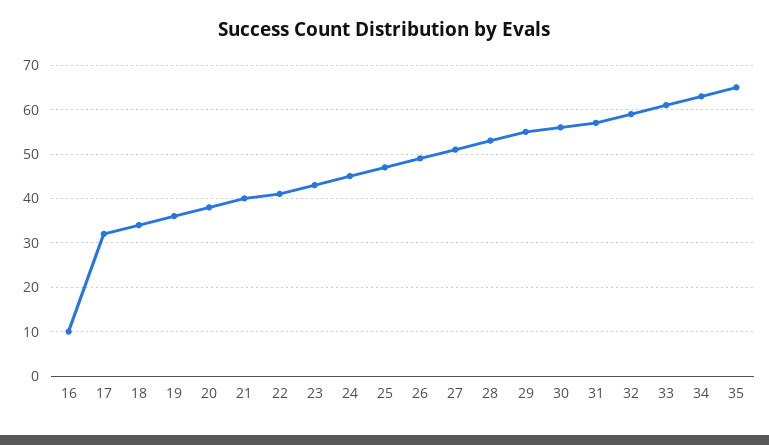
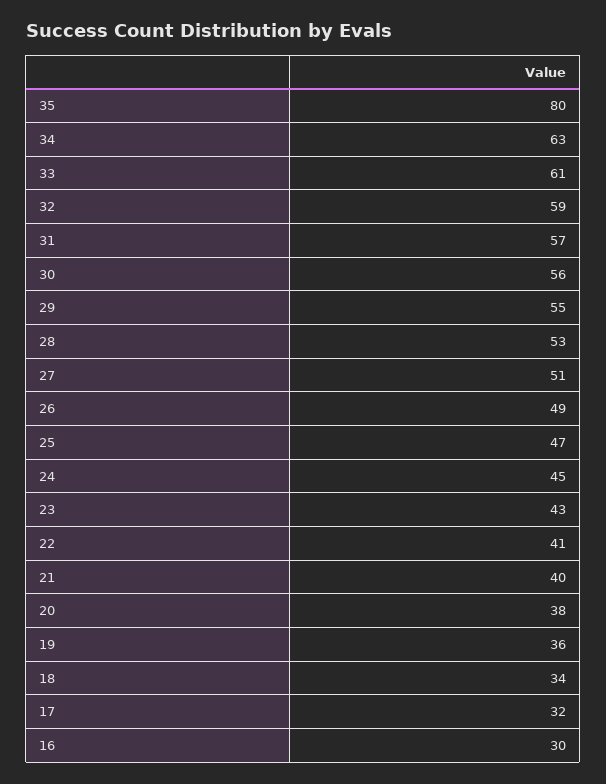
  {
-   "16": 10,
+   "16": 30,
    "17": 32,
    "18": 34,
    "19": 36,
    "20": 38,
    "21": 40,
    "22": 41,
    "23": 43,
    "24": 45,
    "25": 47,
    "26": 49,
    "27": 51,
    "28": 53,
    "29": 55,
    "30": 56,
    "31": 57,
    "32": 59,
    "33": 61,
    "34": 63,
-   "35": 65
+   "35": 80
  }

